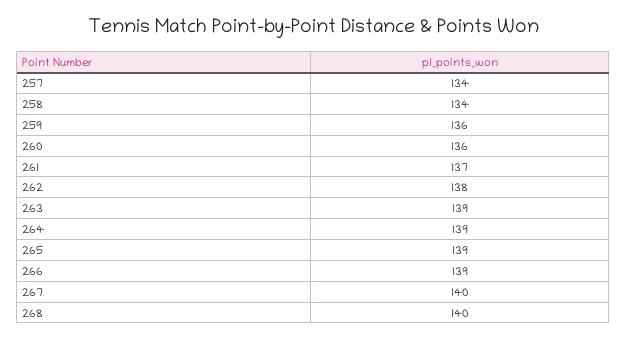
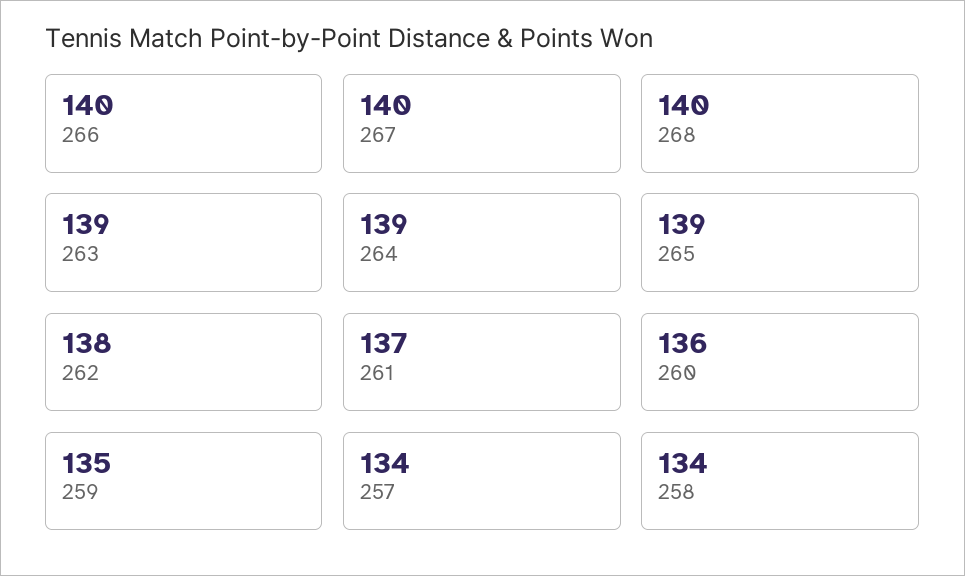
  {
    "257": 134,
    "258": 134,
-   "259": 136,
+   "259": 135,
    "260": 136,
    "261": 137,
    "262": 138,
    "263": 139,
    "264": 139,
    "265": 139,
-   "266": 139,
+   "266": 140,
    "267": 140,
    "268": 140
  }

